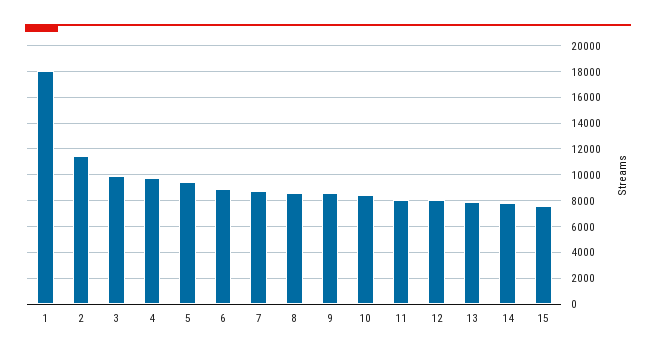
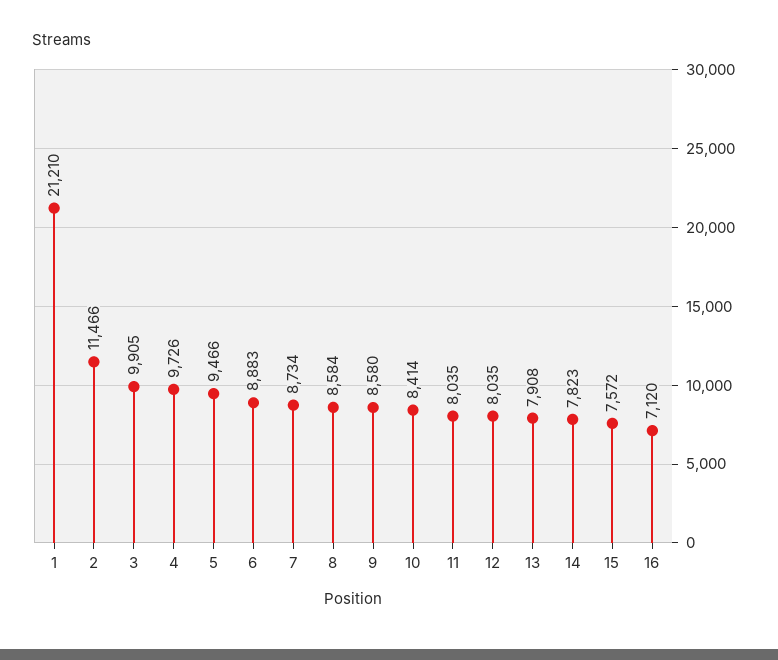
  {
-   "1": 18000,
+   "1": 21210,
    "2": 11466,
    "3": 9905,
    "4": 9726,
    "5": 9466,
    "6": 8883,
    "7": 8734,
    "8": 8584,
    "9": 8580,
    "10": 8414,
    "11": 8035,
    "12": 8035,
    "13": 7908,
    "14": 7823,
-   "15": 7572
+   "15": 7572,
+   "16": 7120
  }

